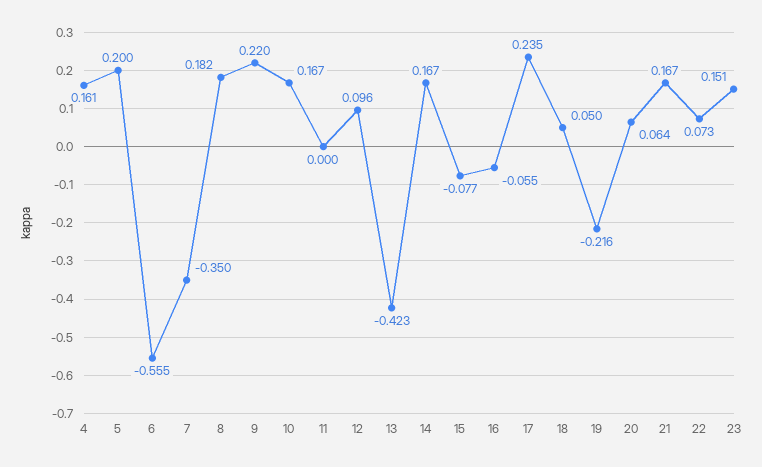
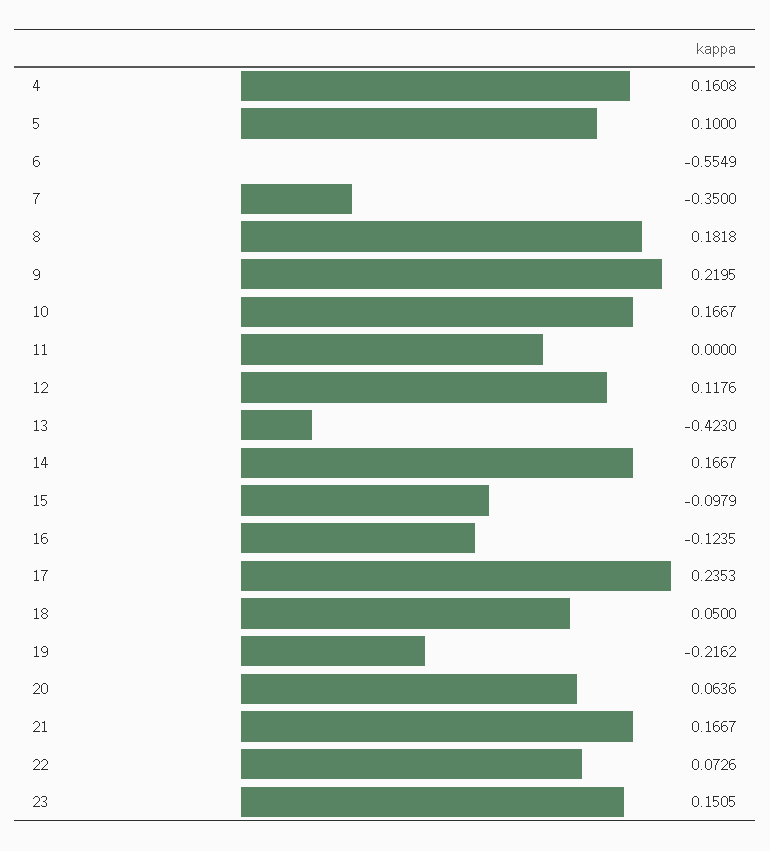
  {
    "4": 0.1608,
-   "5": 0.2,
+   "5": 0.1,
    "6": -0.5549,
    "7": -0.35,
    "8": 0.1818,
    "9": 0.2195,
    "10": 0.1667,
    "11": 0,
-   "12": 0.096,
+   "12": 0.1176,
    "13": -0.423,
    "14": 0.1667,
-   "15": -0.077,
+   "15": -0.0979,
-   "16": -0.055,
+   "16": -0.1235,
    "17": 0.2353,
    "18": 0.05,
    "19": -0.2162,
    "20": 0.0636,
    "21": 0.1667,
    "22": 0.0726,
    "23": 0.1505
  }

